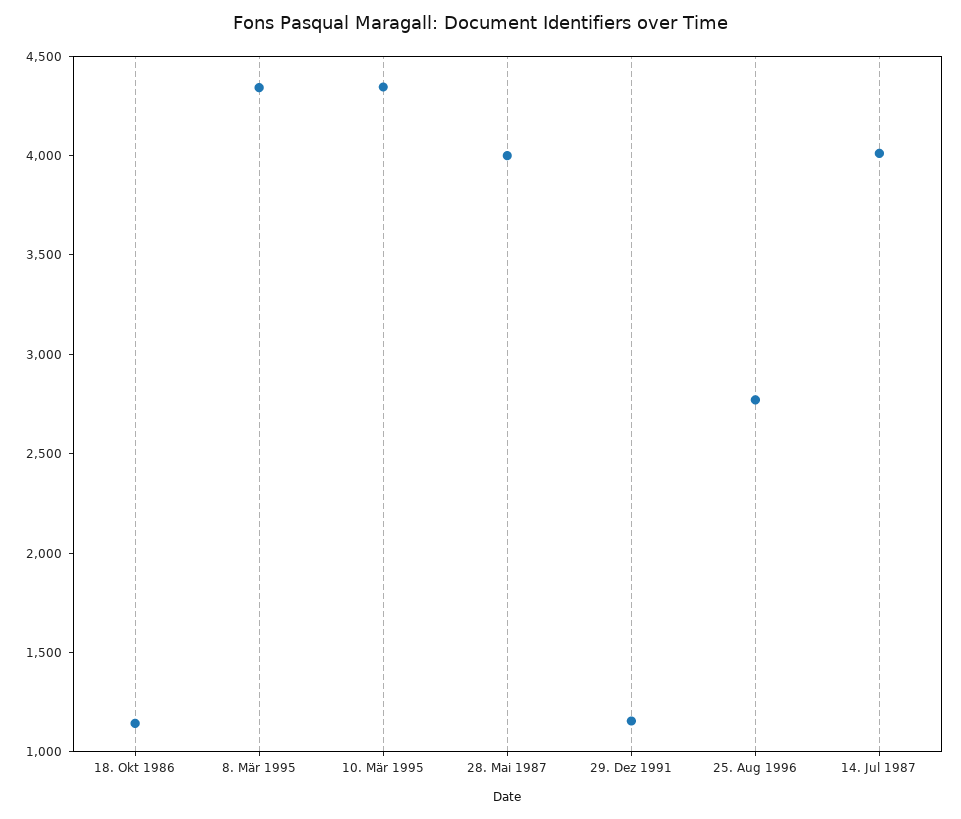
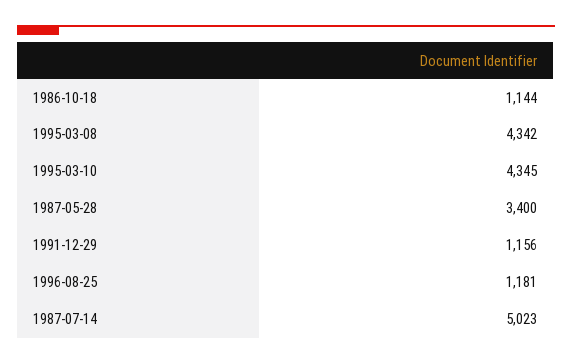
  {
    "18. Okt 1986": 1144,
    "8. Mär 1995": 4342,
    "10. Mär 1995": 4345,
-   "28. Mai 1987": 4000,
+   "28. Mai 1987": 3400,
    "29. Dez 1991": 1156,
-   "25. Aug 1996": 2800,
+   "25. Aug 1996": 1181,
-   "14. Jul 1987": 4000
+   "14. Jul 1987": 5023
  }

